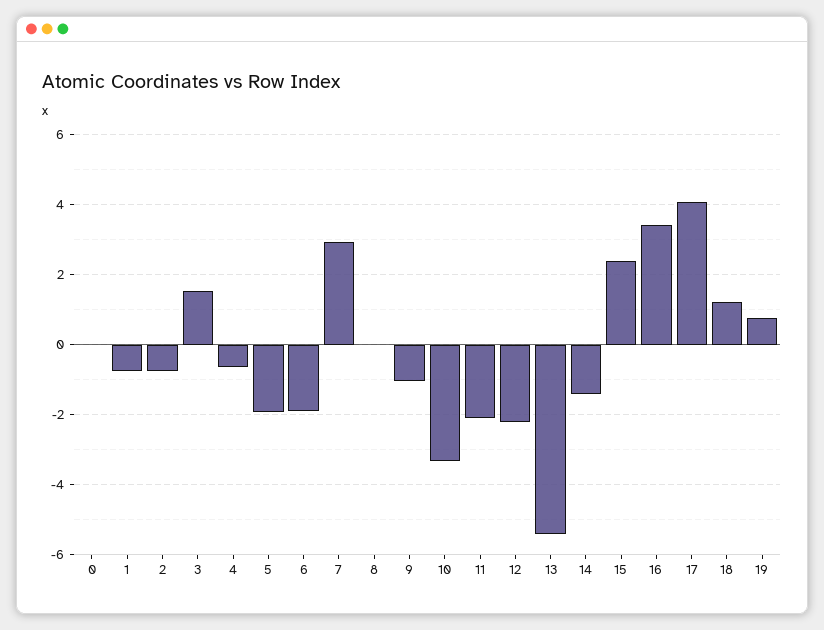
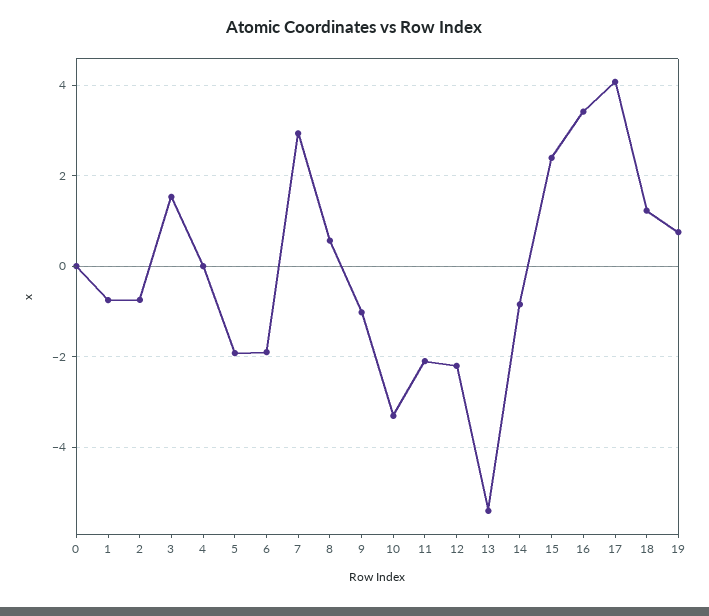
  {
    "0": 0,
    "1": -0.8,
    "2": -0.8,
    "3": 1.6,
-   "4": -0.6,
+   "4": 0,
    "5": -2,
    "6": -2,
    "7": 3,
-   "8": 0,
+   "8": 0.6,
    "9": -1,
    "10": -3.4,
    "11": -2.2,
    "12": -2.2,
    "13": -5.4,
-   "14": -1.4,
+   "14": -0.8,
    "15": 2.4,
    "16": 3.4,
    "17": 4,
    "18": 1.2,
    "19": 0.8
  }

